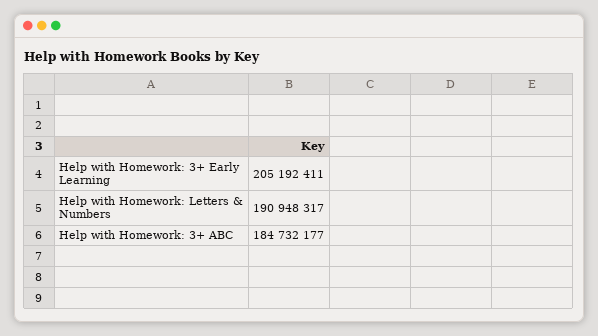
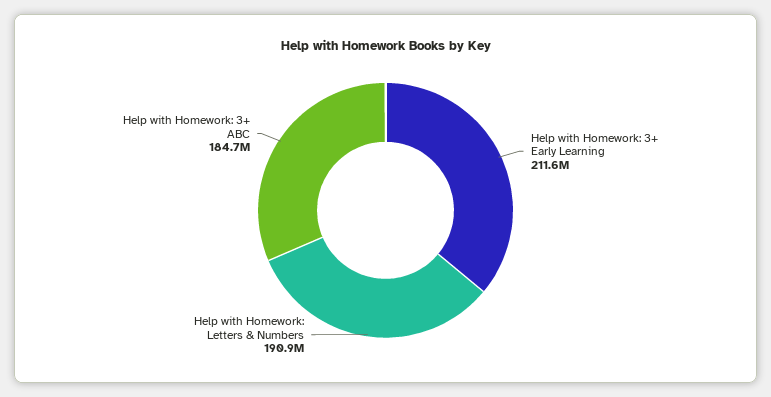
  {
-   "Help with Homework: 3+ Early Learning": 205192411,
+   "Help with Homework: 3+ Early Learning": 211600000,
    "Help with Homework: Letters & Numbers": 190948317,
    "Help with Homework: 3+ ABC": 184732177
  }

